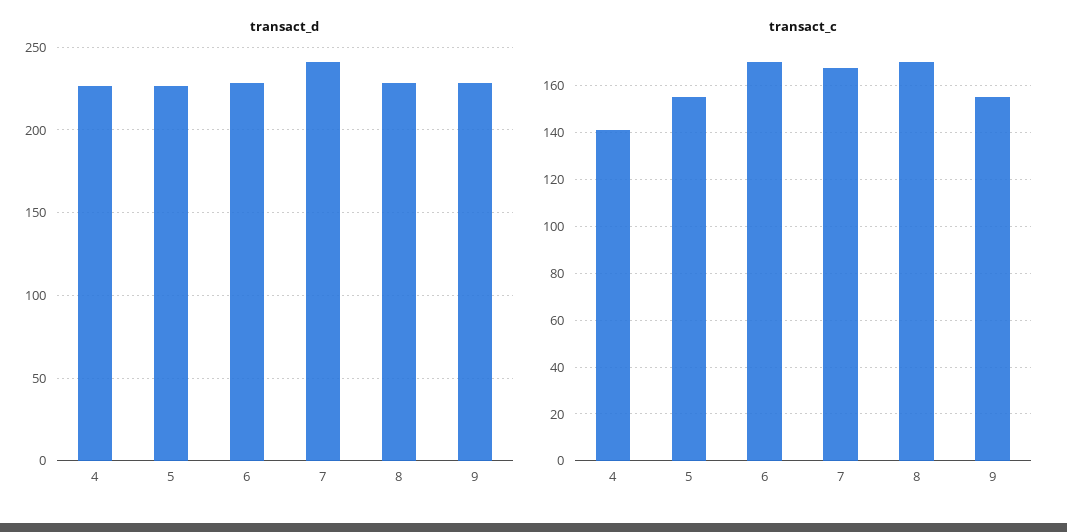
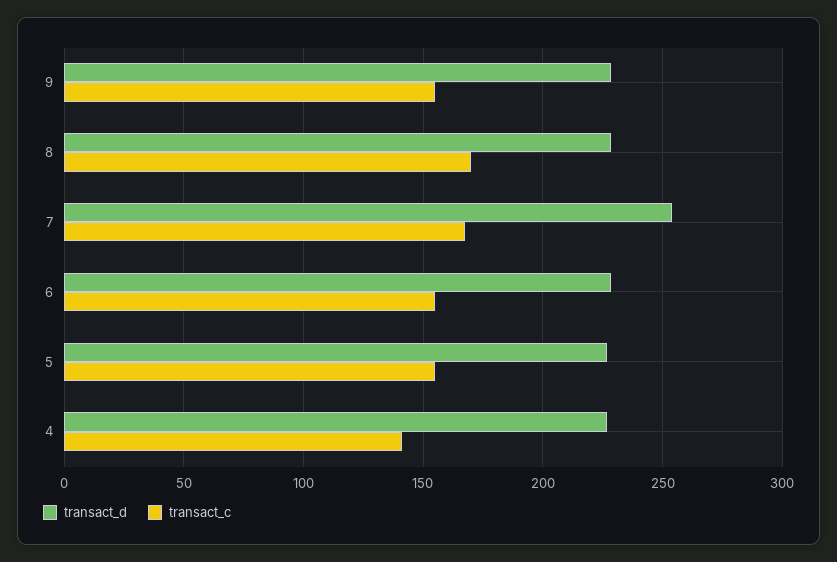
  {
    "transact_d": {
      "4": 225,
      "5": 225,
      "6": 230,
-     "7": 240,
+     "7": 255,
      "8": 230,
      "9": 230
    },
    "transact_c": {
      "4": 140,
      "5": 155,
-     "6": 170,
+     "6": 155,
      "7": 170,
      "8": 170,
      "9": 155
    }
  }

